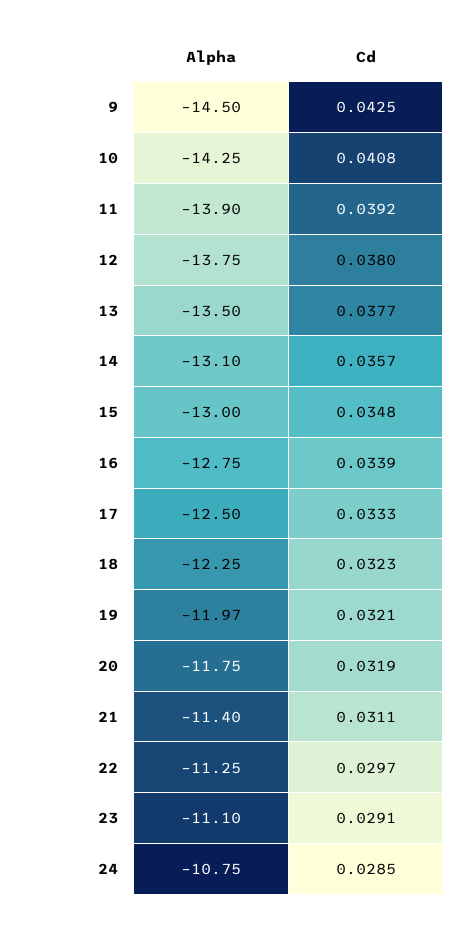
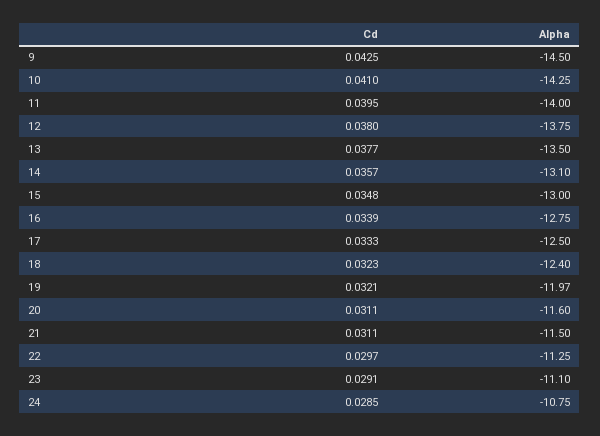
  {
    "Alpha": {
      "9": -14.5,
      "10": -14.25,
-     "11": -13.9,
+     "11": -14,
      "12": -13.75,
      "13": -13.5,
      "14": -13.1,
      "15": -13,
      "16": -12.75,
      "17": -12.5,
-     "18": -12.25,
+     "18": -12.4,
      "19": -11.97,
-     "20": -11.75,
+     "20": -11.6,
-     "21": -11.4,
+     "21": -11.5,
      "22": -11.25,
      "23": -11.1,
      "24": -10.75
    },
    "Cd": {
      "9": 0.0425,
-     "10": 0.0408,
+     "10": 0.041,
-     "11": 0.0392,
+     "11": 0.0395,
      "12": 0.038,
      "13": 0.0377,
      "14": 0.0357,
      "15": 0.0348,
      "16": 0.0339,
      "17": 0.0333,
      "18": 0.0323,
      "19": 0.0321,
-     "20": 0.0319,
+     "20": 0.0311,
      "21": 0.0311,
      "22": 0.0297,
      "23": 0.0291,
      "24": 0.0285
    }
  }

